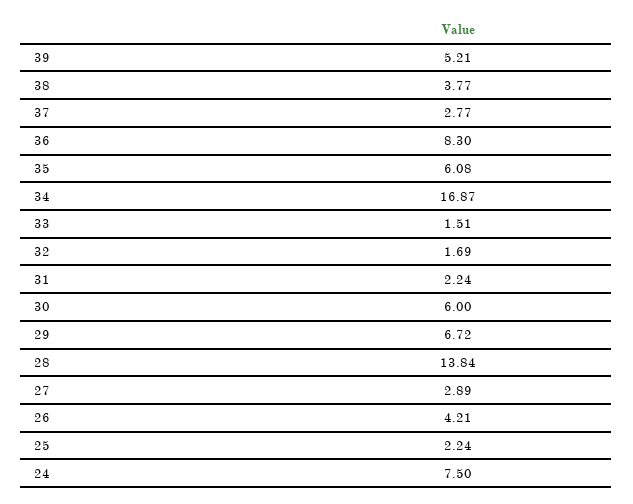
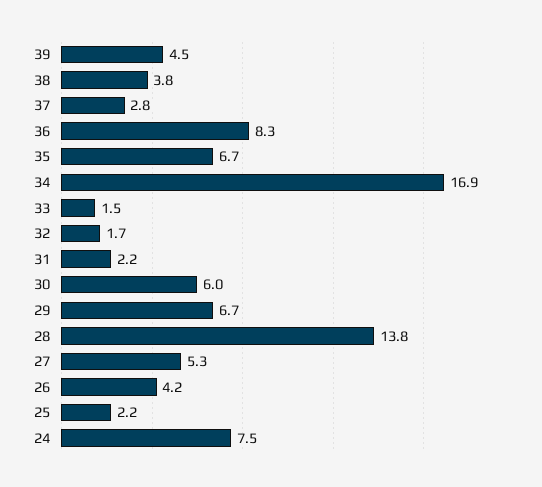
  {
-   "39": 5.21,
+   "39": 4.5,
    "38": 3.77,
    "37": 2.77,
    "36": 8.3,
-   "35": 6.08,
+   "35": 6.7,
    "34": 16.87,
    "33": 1.51,
    "32": 1.69,
    "31": 2.24,
    "30": 6,
    "29": 6.72,
    "28": 13.84,
-   "27": 2.89,
+   "27": 5.3,
    "26": 4.21,
    "25": 2.24,
    "24": 7.5
  }

